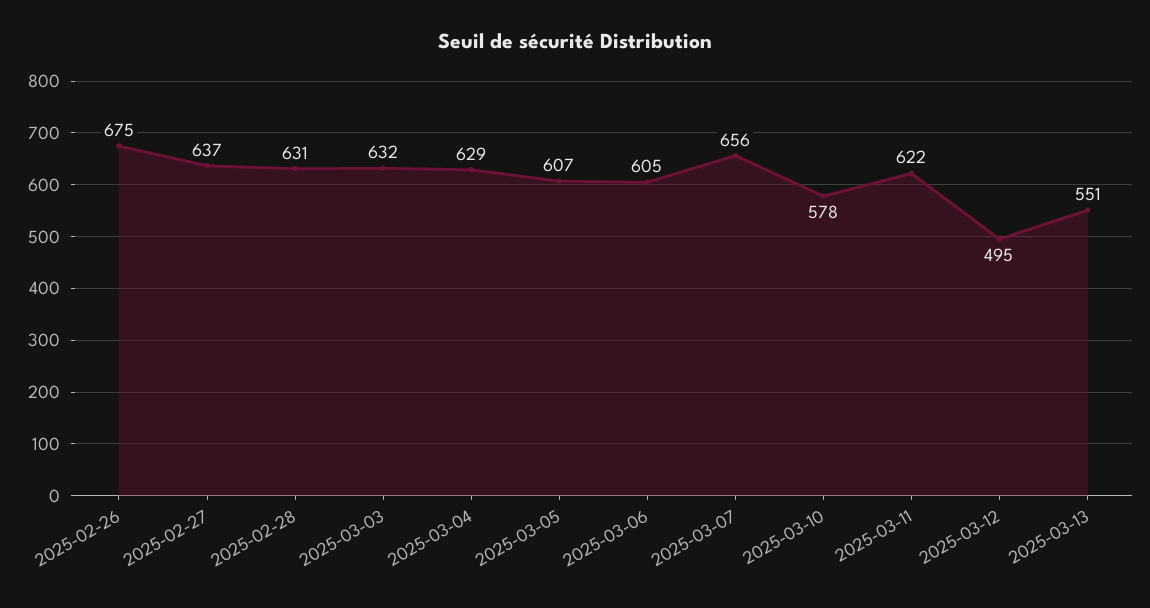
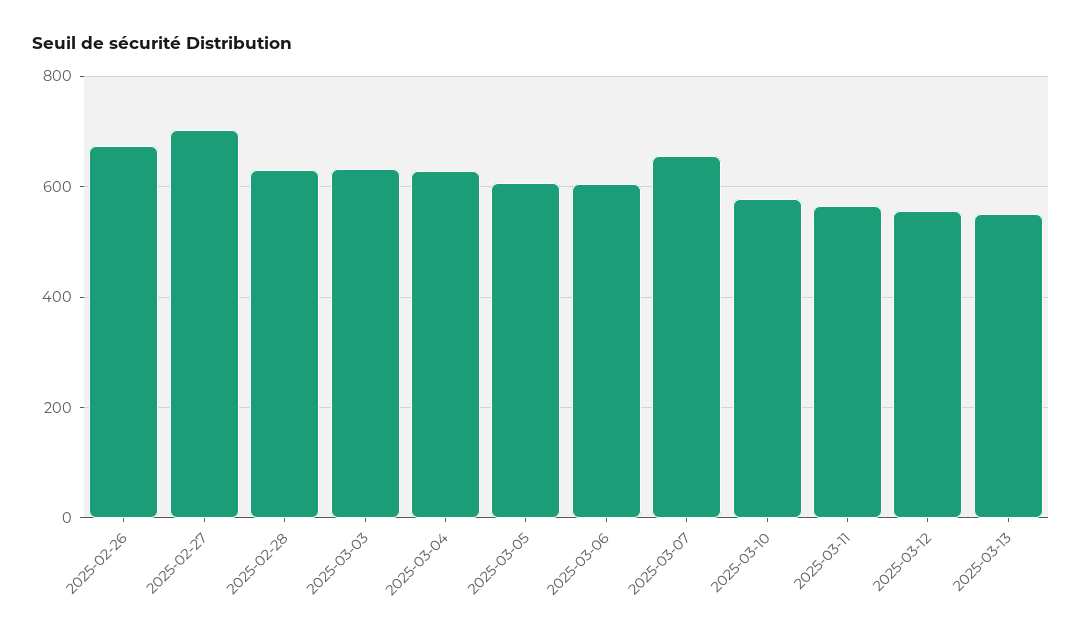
  {
    "2025-02-26": 675,
-   "2025-02-27": 637,
+   "2025-02-27": 700,
    "2025-02-28": 631,
    "2025-03-03": 632,
    "2025-03-04": 629,
    "2025-03-05": 607,
    "2025-03-06": 605,
    "2025-03-07": 656,
    "2025-03-10": 578,
-   "2025-03-11": 622,
+   "2025-03-11": 560,
-   "2025-03-12": 495,
+   "2025-03-12": 560,
    "2025-03-13": 551
  }

